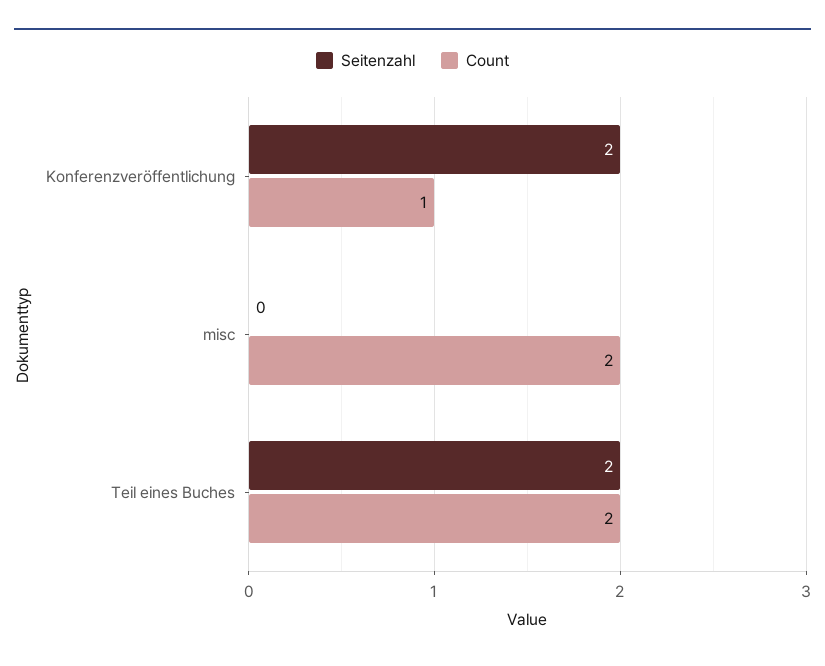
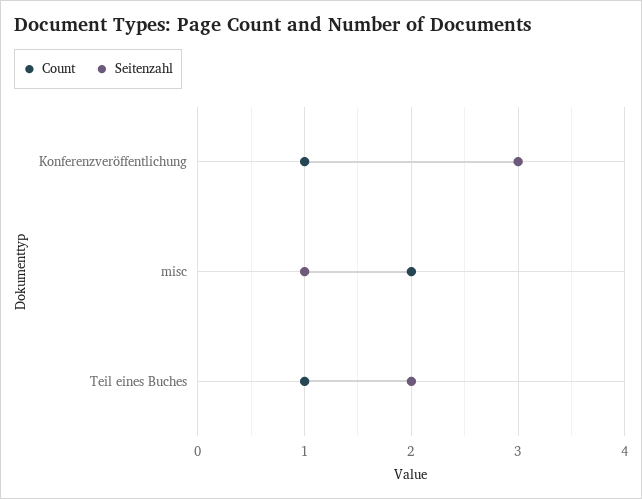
  {
    "Seitenzahl": {
-     "Konferenzveröffentlichung": 2,
+     "Konferenzveröffentlichung": 3,
-     "misc": 0,
+     "misc": 1,
      "Teil eines Buches": 2
    },
    "Count": {
      "Konferenzveröffentlichung": 1,
      "misc": 2,
-     "Teil eines Buches": 2
+     "Teil eines Buches": 1
    }
  }

